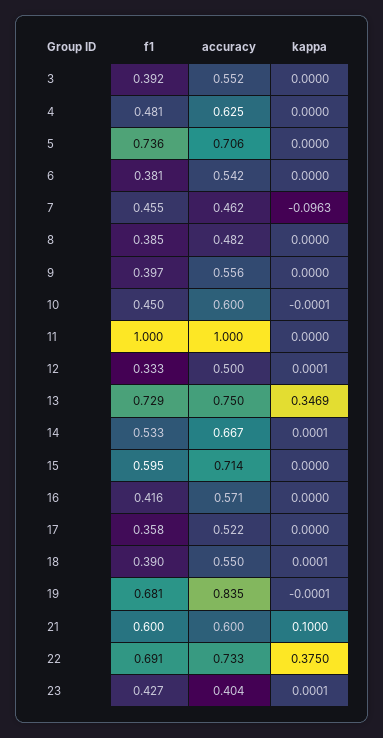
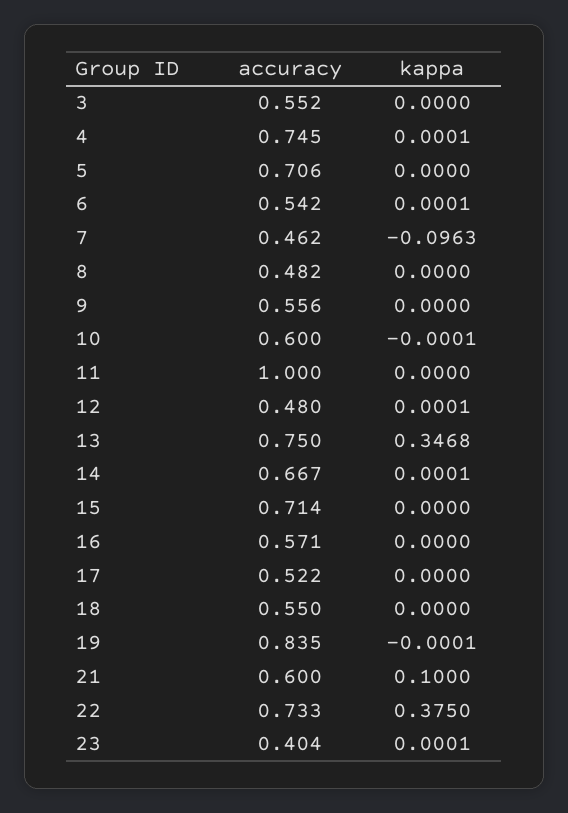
  {
-   "f1": {
-     "3": 0.392,
-     "4": 0.481,
-     "5": 0.736,
-     "6": 0.381,
-     "7": 0.455,
-     "8": 0.385,
-     "9": 0.397,
-     "10": 0.45,
-     "11": 1,
-     "12": 0.333,
-     "13": 0.729,
-     "14": 0.533,
-     "15": 0.595,
-     "16": 0.416,
-     "17": 0.358,
-     "18": 0.39,
-     "19": 0.681,
-     "21": 0.6,
-     "22": 0.691,
-     "23": 0.427
-   },
    "accuracy": {
      "3": 0.552,
-     "4": 0.625,
+     "4": 0.745,
      "5": 0.706,
      "6": 0.542,
      "7": 0.462,
      "8": 0.482,
      "9": 0.556,
      "10": 0.6,
      "11": 1,
-     "12": 0.5,
+     "12": 0.48,
      "13": 0.75,
      "14": 0.667,
      "15": 0.714,
      "16": 0.571,
      "17": 0.522,
      "18": 0.55,
      "19": 0.835,
      "21": 0.6,
      "22": 0.733,
      "23": 0.404
    },
    "kappa": {
      "3": 0,
-     "4": 0,
+     "4": 0.0001,
      "5": 0,
-     "6": 0,
+     "6": 0.0001,
      "7": -0.0963,
      "8": 0,
      "9": 0,
      "10": -0.0001,
      "11": 0,
      "12": 0.0001,
-     "13": 0.3469,
+     "13": 0.3468,
      "14": 0.0001,
      "15": 0,
      "16": 0,
      "17": 0,
-     "18": 0.0001,
+     "18": 0,
      "19": -0.0001,
      "21": 0.1,
      "22": 0.375,
      "23": 0.0001
    }
  }

